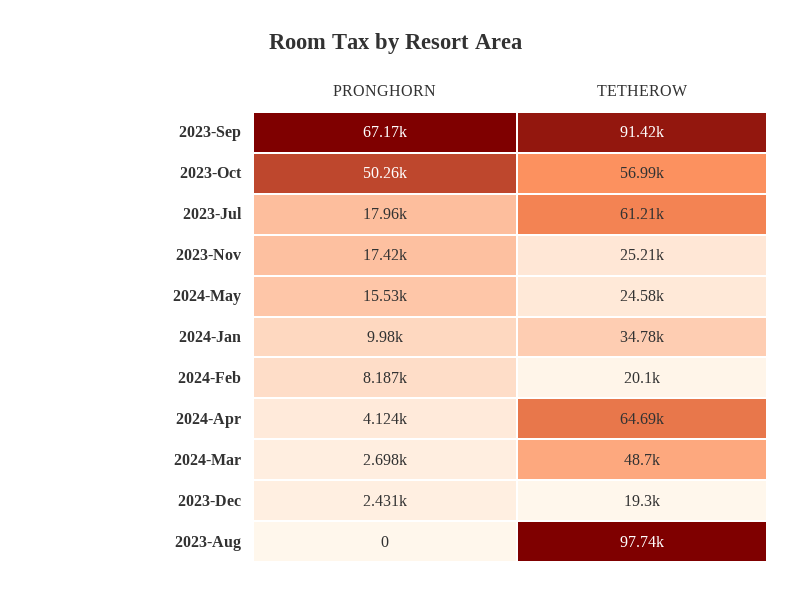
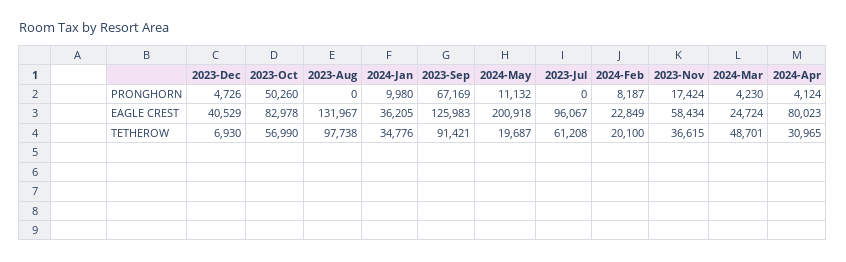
  {
    "PRONGHORN": {
      "2023-Sep": 67169,
      "2023-Oct": 50260,
-     "2023-Jul": 17960,
+     "2023-Jul": 0,
      "2023-Nov": 17424,
-     "2024-May": 15530,
+     "2024-May": 11132,
      "2024-Jan": 9980,
      "2024-Feb": 8187,
      "2024-Apr": 4124,
-     "2024-Mar": 2698,
+     "2024-Mar": 4230,
-     "2023-Dec": 2431,
+     "2023-Dec": 4726,
      "2023-Aug": 0
    },
    "TETHEROW": {
      "2023-Sep": 91421,
      "2023-Oct": 56990,
      "2023-Jul": 61208,
-     "2023-Nov": 25210,
+     "2023-Nov": 36615,
-     "2024-May": 24580,
+     "2024-May": 19687,
      "2024-Jan": 34776,
      "2024-Feb": 20100,
-     "2024-Apr": 64690,
+     "2024-Apr": 30965,
      "2024-Mar": 48701,
-     "2023-Dec": 19300,
+     "2023-Dec": 6930,
      "2023-Aug": 97738
-   }
+   },
+   "EAGLE CREST": {
+     "2023-Dec": 40529,
+     "2023-Oct": 82978,
+     "2023-Aug": 131967,
+     "2024-Jan": 36205,
+     "2023-Sep": 125983,
+     "2024-May": 200918,
+     "2023-Jul": 96067,
+     "2024-Feb": 22849,
+     "2023-Nov": 58434,
+     "2024-Mar": 24724,
+     "2024-Apr": 80023
+   }
  }

